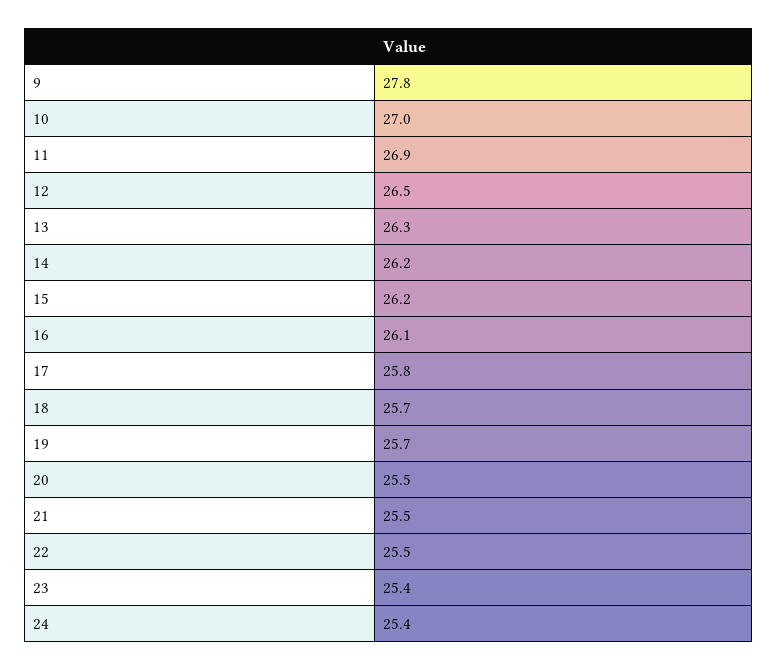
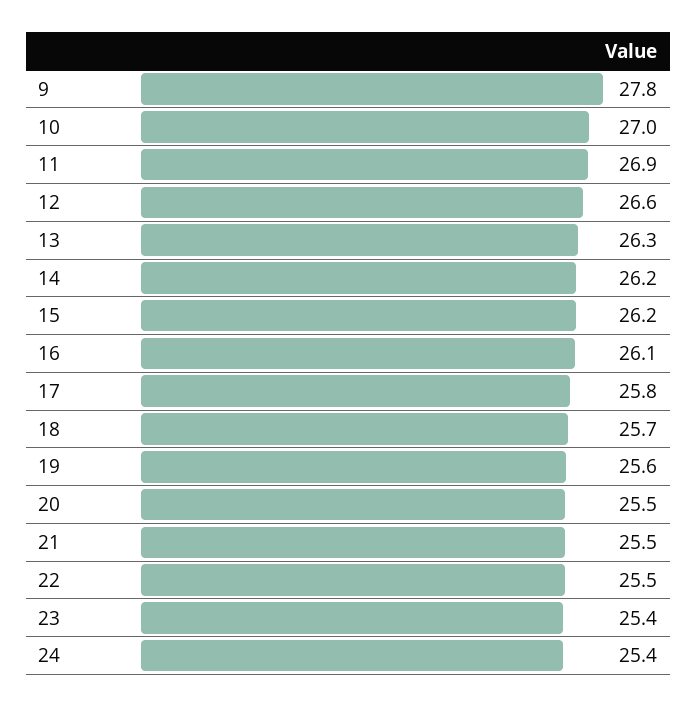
  {
    "9": 27.8,
    "10": 27,
    "11": 26.9,
-   "12": 26.5,
+   "12": 26.6,
    "13": 26.3,
    "14": 26.2,
    "15": 26.2,
    "16": 26.1,
    "17": 25.8,
    "18": 25.7,
-   "19": 25.7,
+   "19": 25.6,
    "20": 25.5,
    "21": 25.5,
    "22": 25.5,
    "23": 25.4,
    "24": 25.4
  }

